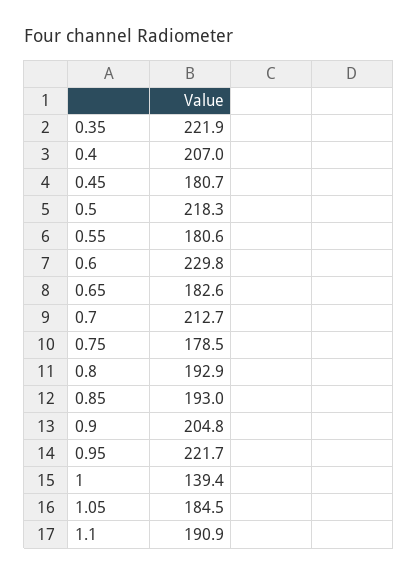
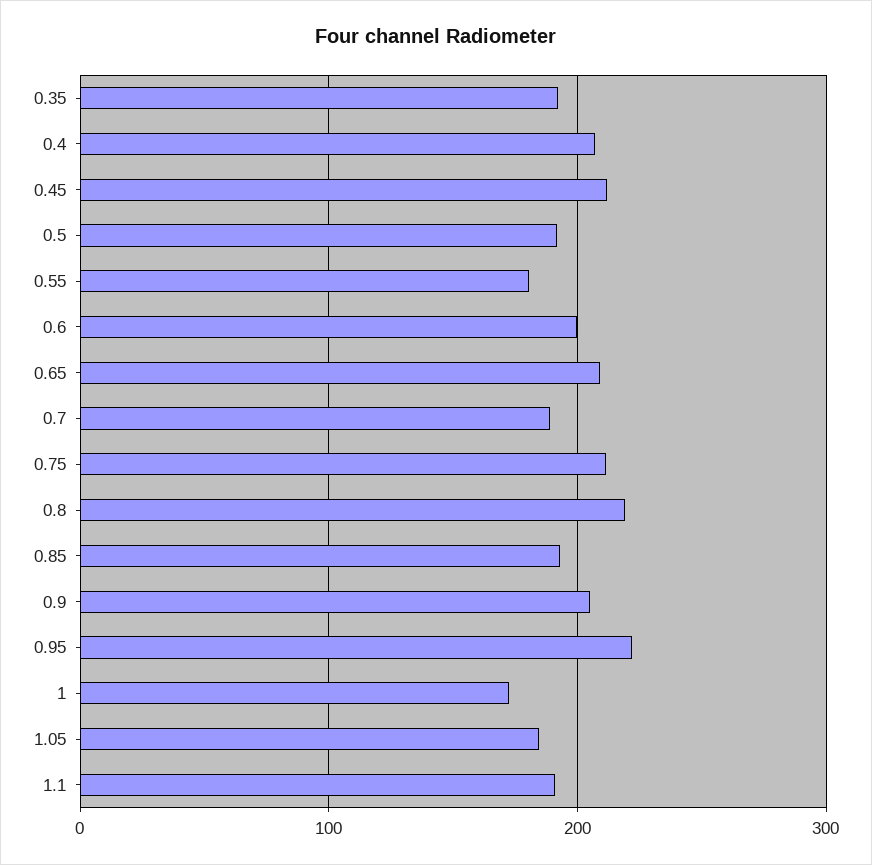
  {
-   "0.35": 221.9,
+   "0.35": 190,
    "0.4": 207,
-   "0.45": 180.7,
+   "0.45": 210,
-   "0.5": 218.3,
+   "0.5": 190,
    "0.55": 180.6,
-   "0.6": 229.8,
+   "0.6": 200,
-   "0.65": 182.6,
+   "0.65": 210,
-   "0.7": 212.7,
+   "0.7": 190,
-   "0.75": 178.5,
+   "0.75": 210,
-   "0.8": 192.9,
+   "0.8": 220,
    "0.85": 193,
    "0.9": 204.8,
    "0.95": 221.7,
-   "1": 139.4,
+   "1": 170,
    "1.05": 184.5,
    "1.1": 190.9
  }

